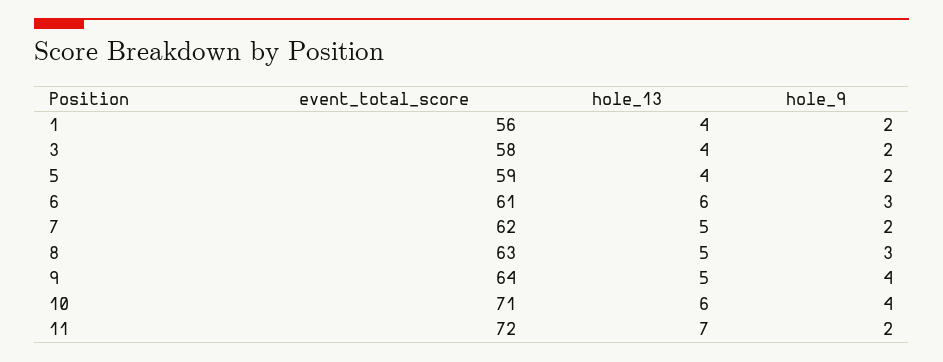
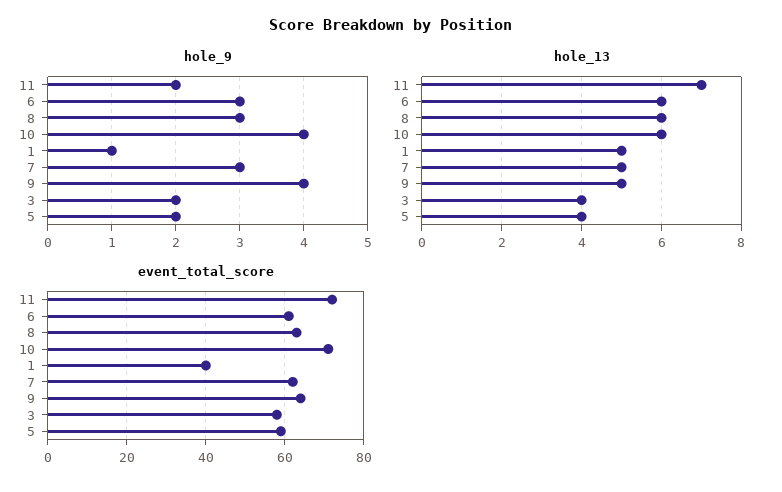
  {
    "event_total_score": {
-     "1": 56,
+     "1": 40,
      "3": 58,
      "5": 59,
      "6": 61,
      "7": 62,
      "8": 63,
      "9": 64,
      "10": 71,
      "11": 72
    },
    "hole_13": {
-     "1": 4,
+     "1": 5,
      "3": 4,
      "5": 4,
      "6": 6,
      "7": 5,
-     "8": 5,
+     "8": 6,
      "9": 5,
      "10": 6,
      "11": 7
    },
    "hole_9": {
-     "1": 2,
+     "1": 1,
      "3": 2,
      "5": 2,
      "6": 3,
-     "7": 2,
+     "7": 3,
      "8": 3,
      "9": 4,
      "10": 4,
      "11": 2
    }
  }

